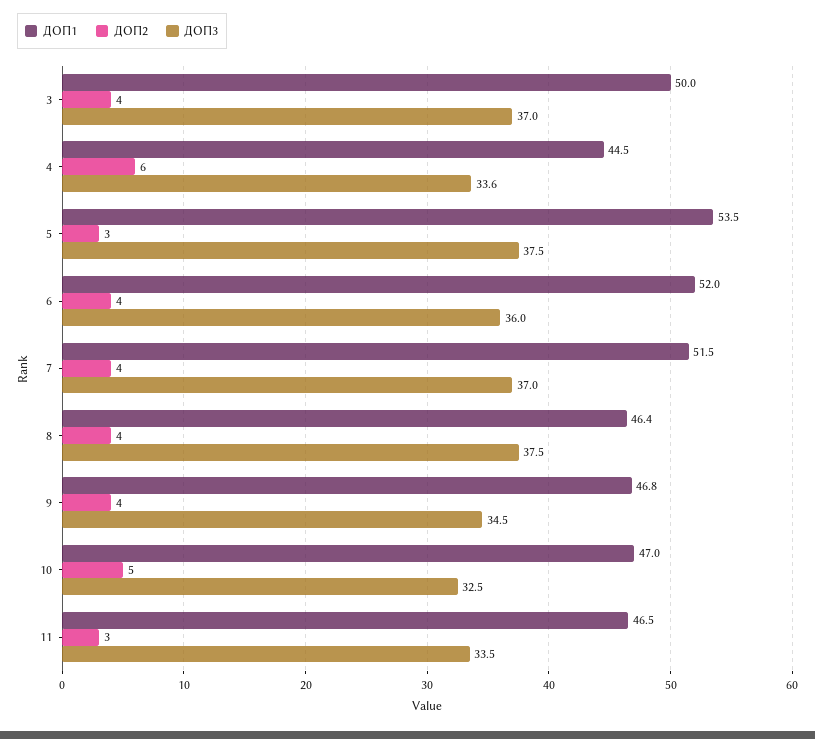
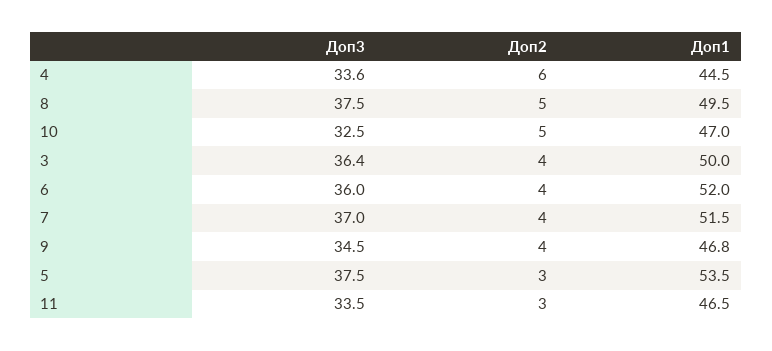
  {
    "ДОП1": {
      "3": 50,
      "4": 44.5,
      "5": 53.5,
      "6": 52,
      "7": 51.5,
-     "8": 46.4,
+     "8": 49.5,
      "9": 46.8,
      "10": 47,
      "11": 46.5
    },
    "ДОП2": {
      "3": 4,
      "4": 6,
      "5": 3,
      "6": 4,
      "7": 4,
-     "8": 4,
+     "8": 5,
      "9": 4,
      "10": 5,
      "11": 3
    },
    "ДОП3": {
-     "3": 37,
+     "3": 36.4,
      "4": 33.6,
      "5": 37.5,
      "6": 36,
      "7": 37,
      "8": 37.5,
      "9": 34.5,
      "10": 32.5,
      "11": 33.5
    }
  }

